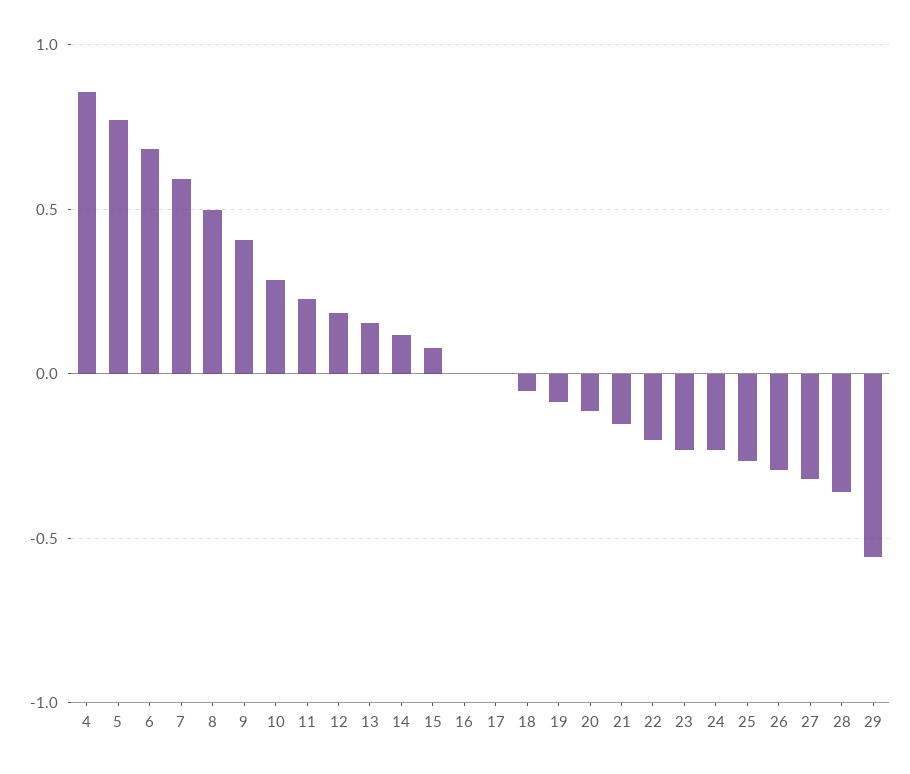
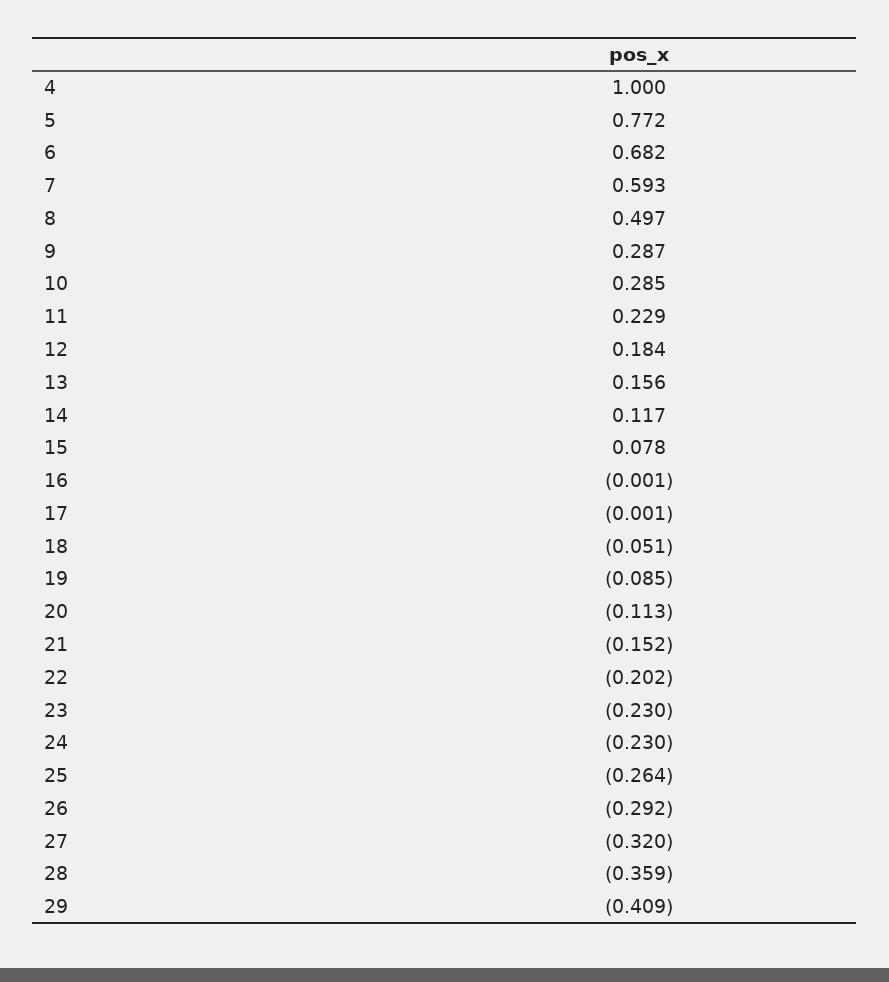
  {
-   "4": 0.85,
+   "4": 1,
    "5": 0.772,
    "6": 0.682,
    "7": 0.593,
    "8": 0.497,
-   "9": 0.4,
+   "9": 0.287,
    "10": 0.285,
    "11": 0.229,
    "12": 0.184,
    "13": 0.156,
    "14": 0.117,
    "15": 0.078,
    "16": -0.001,
    "17": -0.001,
    "18": -0.051,
    "19": -0.085,
    "20": -0.113,
    "21": -0.152,
    "22": -0.202,
    "23": -0.23,
    "24": -0.23,
    "25": -0.264,
    "26": -0.292,
    "27": -0.32,
    "28": -0.359,
-   "29": -0.55
+   "29": -0.409
  }

